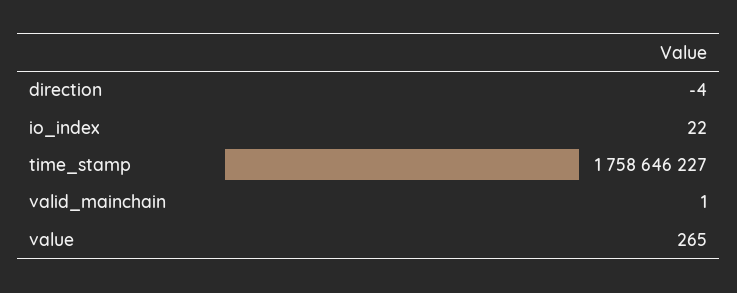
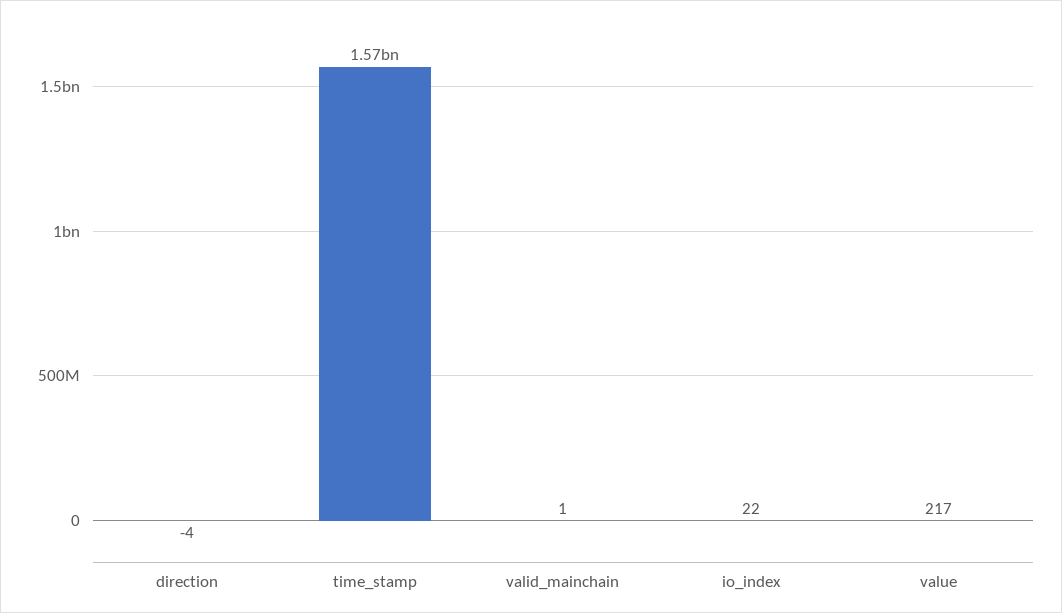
  {
    "direction": -4,
    "io_index": 22,
-   "time_stamp": 1758646227,
+   "time_stamp": 1570000000,
    "valid_mainchain": 1,
-   "value": 265
+   "value": 217
  }

